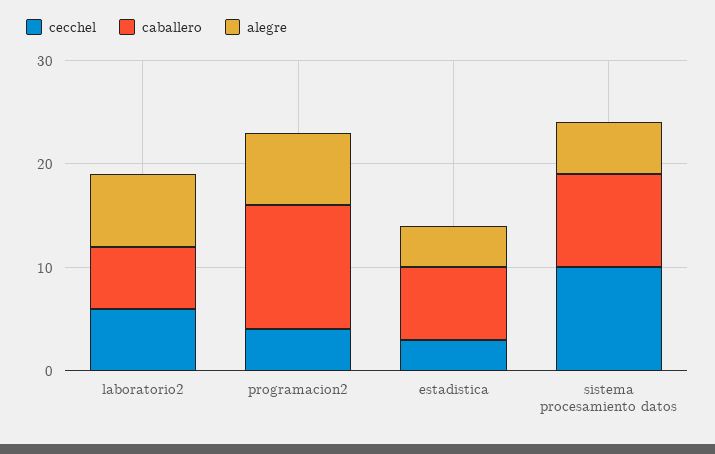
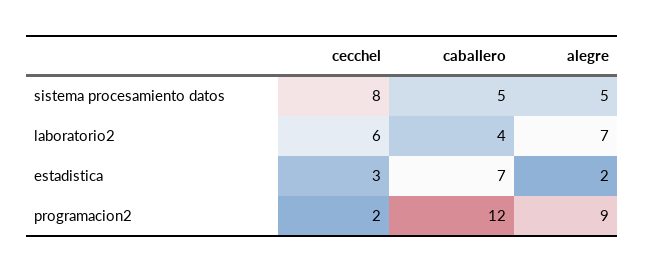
  {
    "cecchel": {
      "laboratorio2": 6,
-     "programacion2": 4,
+     "programacion2": 2,
      "estadistica": 3,
-     "sistema procesamiento datos": 10
+     "sistema procesamiento datos": 8
    },
    "caballero": {
-     "laboratorio2": 6,
+     "laboratorio2": 4,
      "programacion2": 12,
      "estadistica": 7,
-     "sistema procesamiento datos": 9
+     "sistema procesamiento datos": 5
    },
    "alegre": {
      "laboratorio2": 7,
-     "programacion2": 7,
+     "programacion2": 9,
-     "estadistica": 4,
+     "estadistica": 2,
      "sistema procesamiento datos": 5
    }
  }

